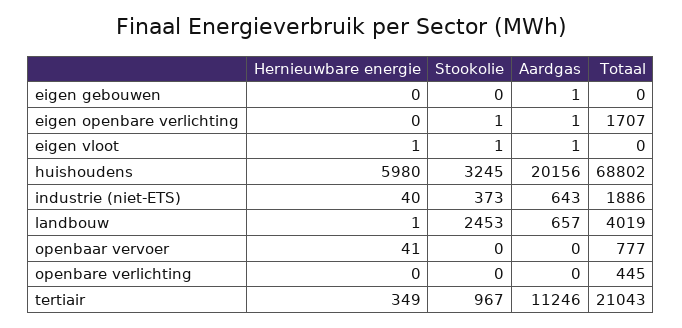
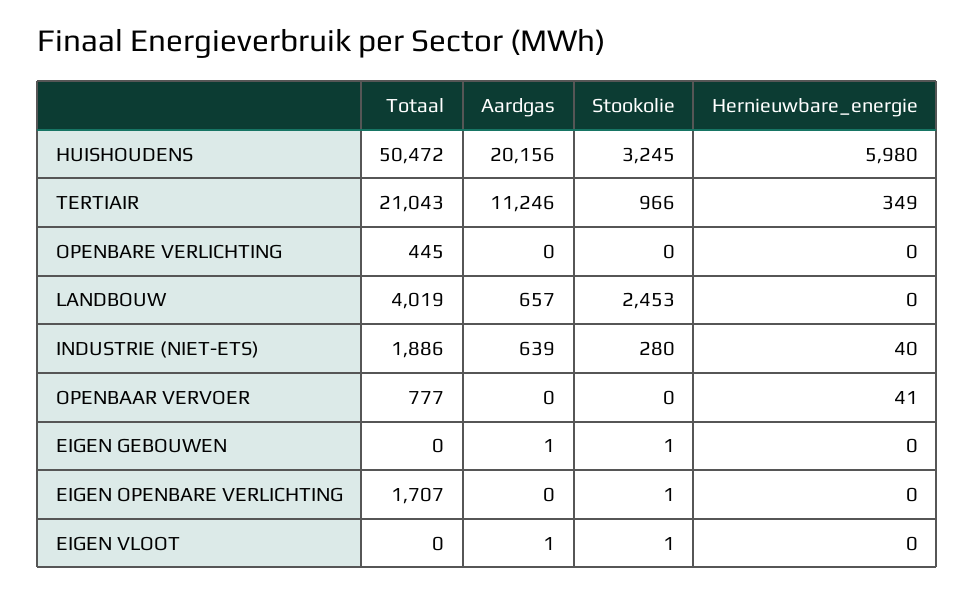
  {
    "Hernieuwbare energie": {
      "eigen gebouwen": 0,
      "eigen openbare verlichting": 0,
-     "eigen vloot": 1,
+     "eigen vloot": 0,
      "huishoudens": 5980,
      "industrie (niet-ETS)": 40,
-     "landbouw": 1,
+     "landbouw": 0,
      "openbaar vervoer": 41,
      "openbare verlichting": 0,
      "tertiair": 349
    },
    "Stookolie": {
-     "eigen gebouwen": 0,
+     "eigen gebouwen": 1,
      "eigen openbare verlichting": 1,
      "eigen vloot": 1,
      "huishoudens": 3245,
-     "industrie (niet-ETS)": 373,
+     "industrie (niet-ETS)": 280,
      "landbouw": 2453,
      "openbaar vervoer": 0,
      "openbare verlichting": 0,
-     "tertiair": 967
+     "tertiair": 966
    },
    "Aardgas": {
      "eigen gebouwen": 1,
-     "eigen openbare verlichting": 1,
+     "eigen openbare verlichting": 0,
      "eigen vloot": 1,
      "huishoudens": 20156,
-     "industrie (niet-ETS)": 643,
+     "industrie (niet-ETS)": 639,
      "landbouw": 657,
      "openbaar vervoer": 0,
      "openbare verlichting": 0,
      "tertiair": 11246
    },
    "Totaal": {
      "eigen gebouwen": 0,
      "eigen openbare verlichting": 1707,
      "eigen vloot": 0,
-     "huishoudens": 68802,
+     "huishoudens": 50472,
      "industrie (niet-ETS)": 1886,
      "landbouw": 4019,
      "openbaar vervoer": 777,
      "openbare verlichting": 445,
      "tertiair": 21043
    }
  }

